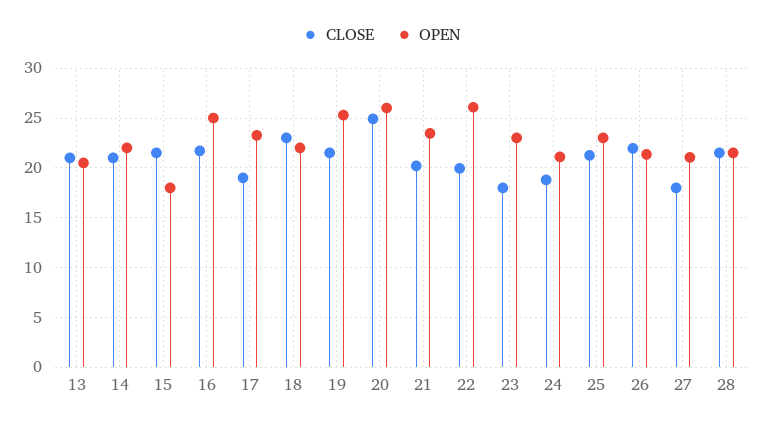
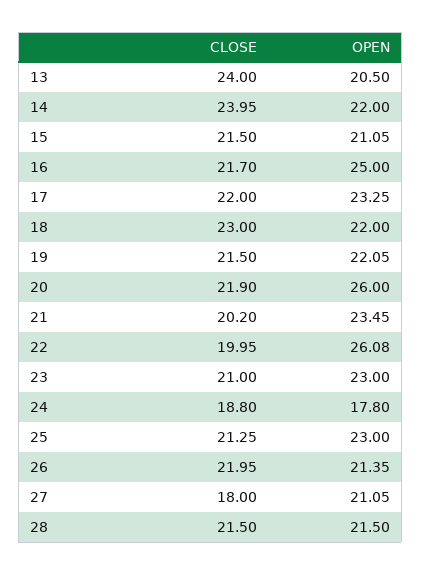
  {
    "CLOSE": {
-     "13": 21,
+     "13": 24,
-     "14": 21,
+     "14": 23.95,
      "15": 21.5,
      "16": 21.7,
-     "17": 19,
+     "17": 22,
      "18": 23,
      "19": 21.5,
-     "20": 25,
+     "20": 21.9,
      "21": 20.2,
      "22": 19.95,
-     "23": 18,
+     "23": 21,
      "24": 18.8,
      "25": 21.25,
      "26": 21.95,
      "27": 18,
      "28": 21.5
    },
    "OPEN": {
      "13": 20.5,
      "14": 22,
-     "15": 18,
+     "15": 21.05,
      "16": 25,
      "17": 23.25,
      "18": 22,
-     "19": 25,
+     "19": 22.05,
      "20": 26,
      "21": 23.45,
      "22": 26.08,
      "23": 23,
-     "24": 21,
+     "24": 17.8,
      "25": 23,
      "26": 21.35,
      "27": 21.05,
      "28": 21.5
    }
  }

